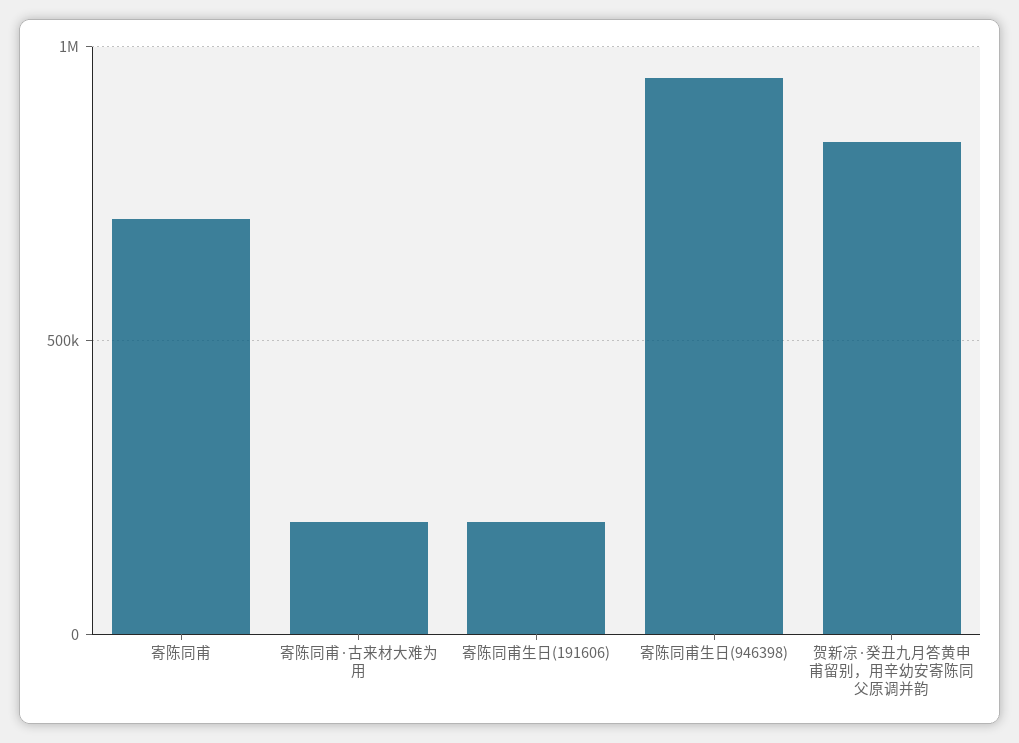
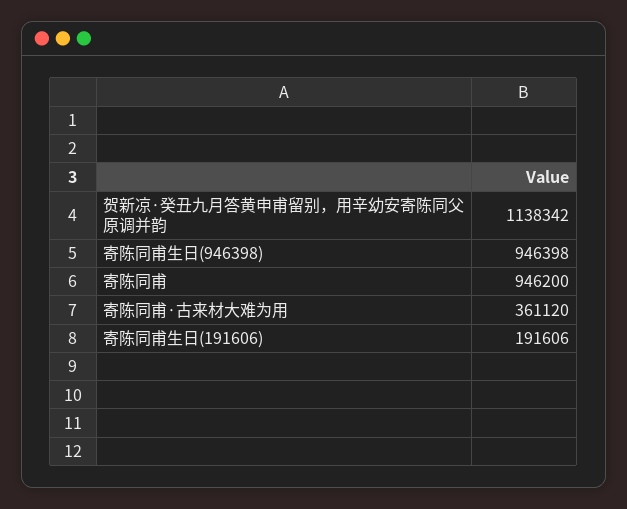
  {
-   "寄陈同甫": 700000,
+   "寄陈同甫": 946200,
-   "寄陈同甫·古来材大难为用": 200000,
+   "寄陈同甫·古来材大难为用": 361120,
    "寄陈同甫生日(191606)": 191606,
    "寄陈同甫生日(946398)": 946398,
-   "贺新凉·癸丑九月答黄申甫留别，用辛幼安寄陈同父原调并韵": 850000
+   "贺新凉·癸丑九月答黄申甫留别，用辛幼安寄陈同父原调并韵": 1138342
  }

